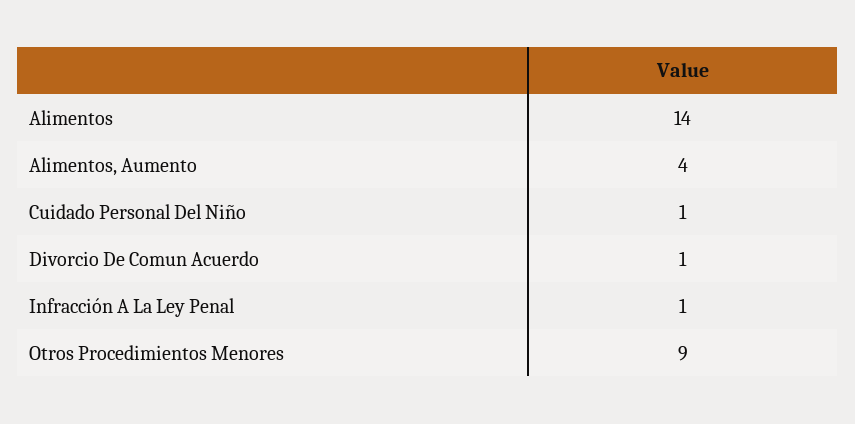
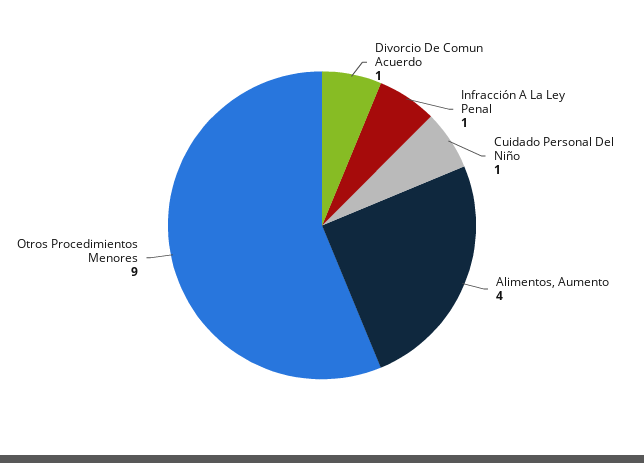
  {
-   "Alimentos": 14,
    "Alimentos, Aumento": 4,
    "Cuidado Personal Del Niño": 1,
    "Divorcio De Comun Acuerdo": 1,
    "Infracción A La Ley Penal": 1,
    "Otros Procedimientos Menores": 9
  }

